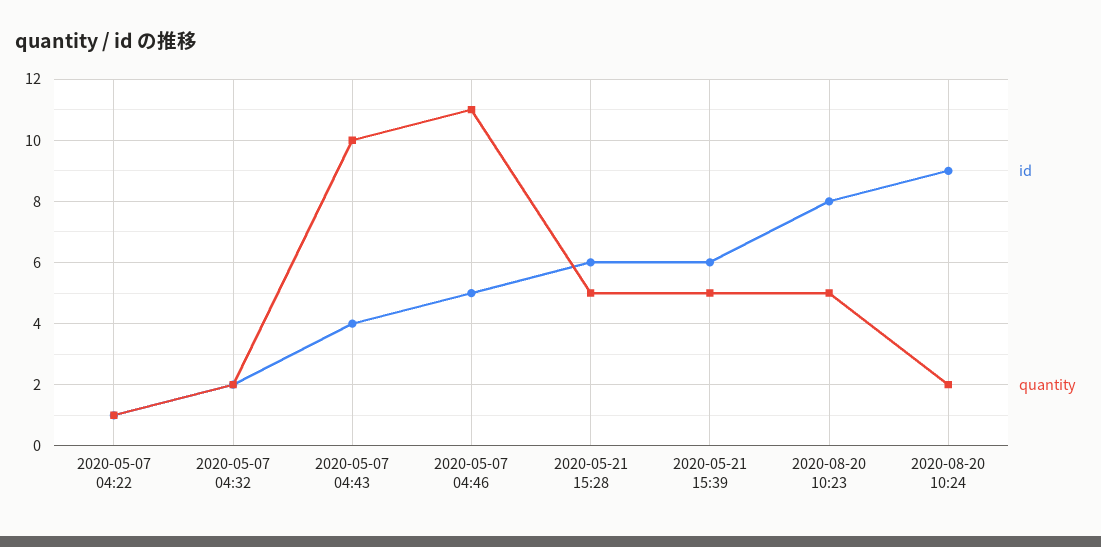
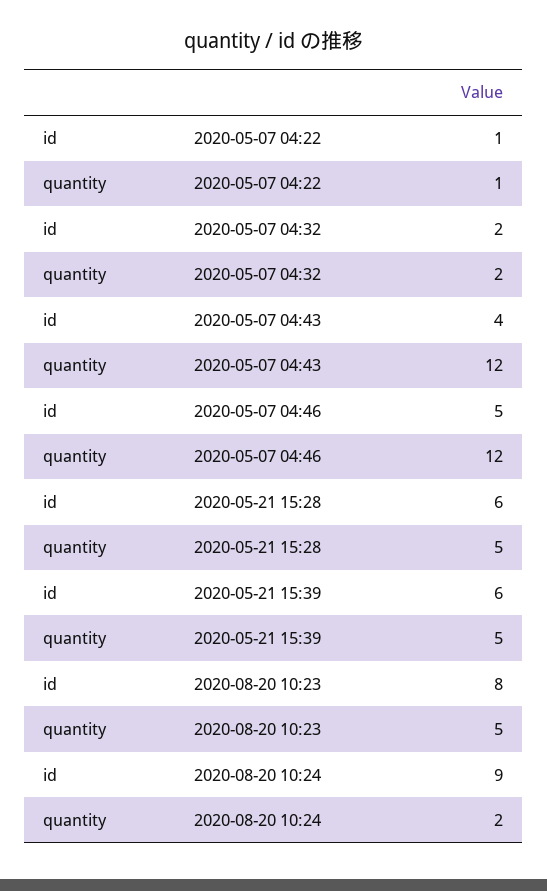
  {
    "id": {
      "2020-05-07 04:22": 1,
      "2020-05-07 04:32": 2,
      "2020-05-07 04:43": 4,
      "2020-05-07 04:46": 5,
      "2020-05-21 15:28": 6,
      "2020-05-21 15:39": 6,
      "2020-08-20 10:23": 8,
      "2020-08-20 10:24": 9
    },
    "quantity": {
      "2020-05-07 04:22": 1,
      "2020-05-07 04:32": 2,
-     "2020-05-07 04:43": 10,
+     "2020-05-07 04:43": 12,
-     "2020-05-07 04:46": 11,
+     "2020-05-07 04:46": 12,
      "2020-05-21 15:28": 5,
      "2020-05-21 15:39": 5,
      "2020-08-20 10:23": 5,
      "2020-08-20 10:24": 2
    }
  }

